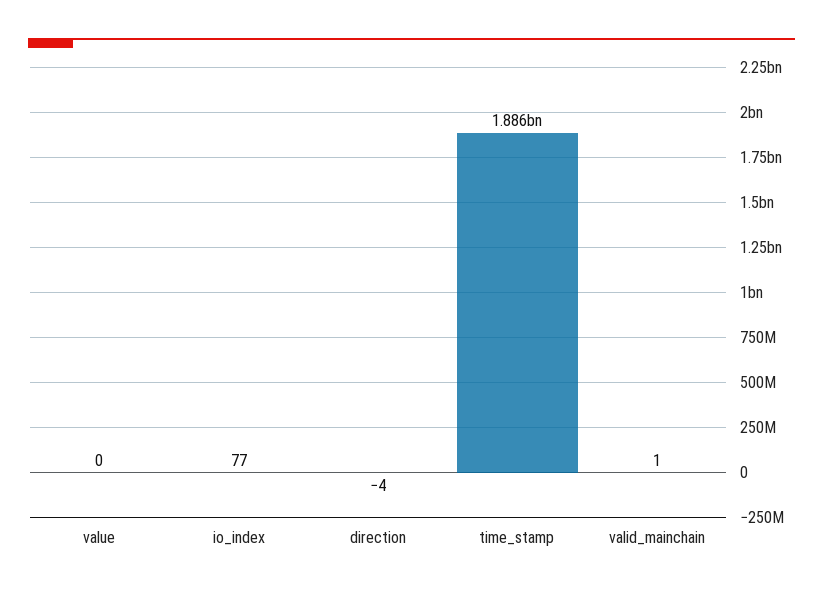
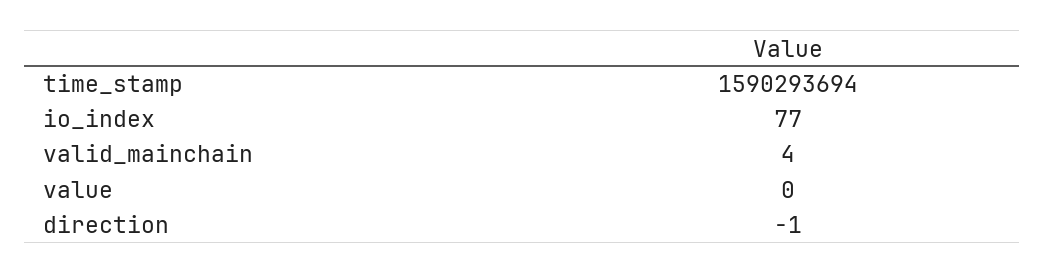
  {
    "value": 0,
    "io_index": 77,
-   "direction": -4,
+   "direction": -1,
-   "time_stamp": 1886000000,
+   "time_stamp": 1590293694,
-   "valid_mainchain": 1
+   "valid_mainchain": 4
  }

